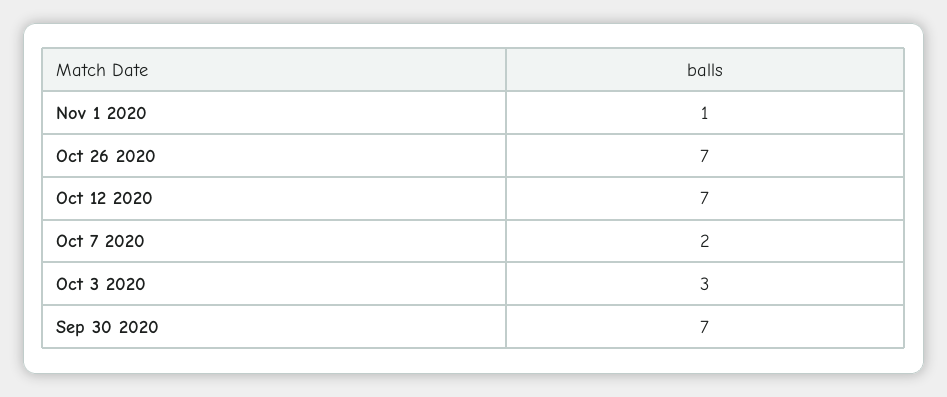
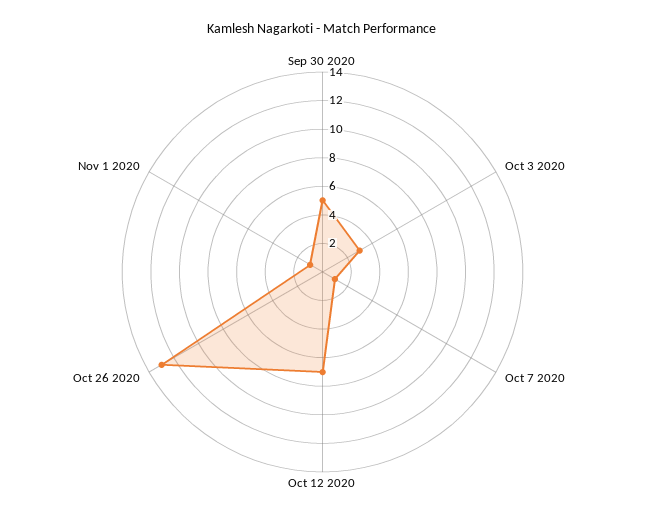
  {
    "Nov 1 2020": 1,
-   "Oct 26 2020": 7,
+   "Oct 26 2020": 13,
    "Oct 12 2020": 7,
-   "Oct 7 2020": 2,
+   "Oct 7 2020": 1,
    "Oct 3 2020": 3,
-   "Sep 30 2020": 7
+   "Sep 30 2020": 5
  }

